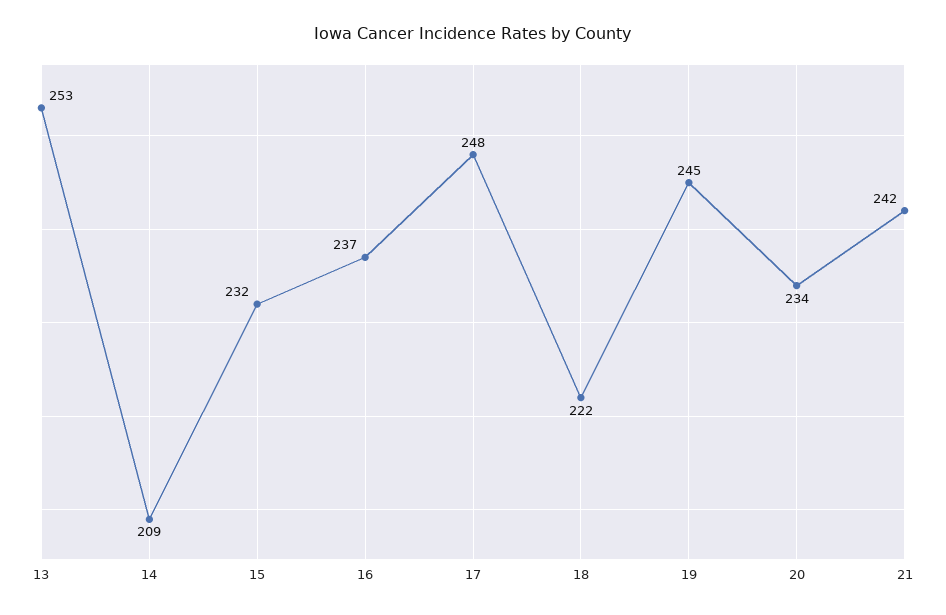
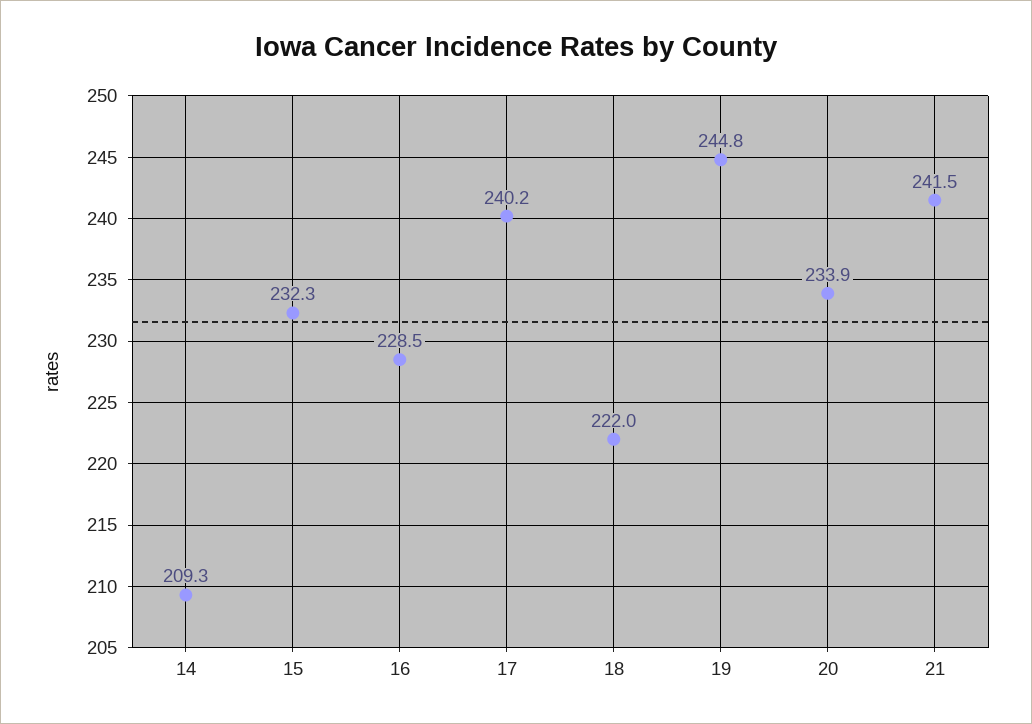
  {
-   "13": 253,
    "14": 209.3,
    "15": 232.3,
-   "16": 237,
+   "16": 228.5,
-   "17": 248,
+   "17": 240.2,
    "18": 222,
    "19": 244.8,
    "20": 233.9,
    "21": 241.5
  }

